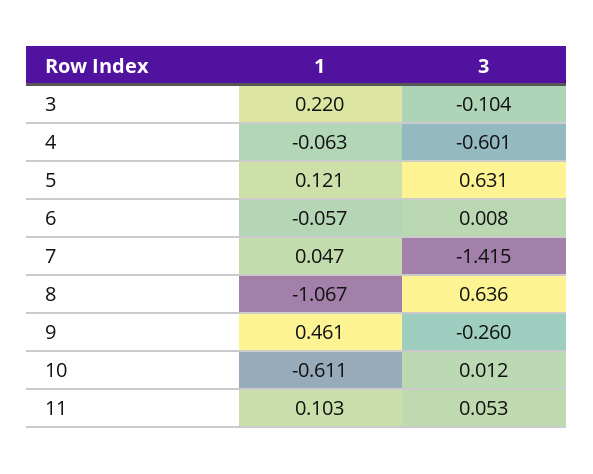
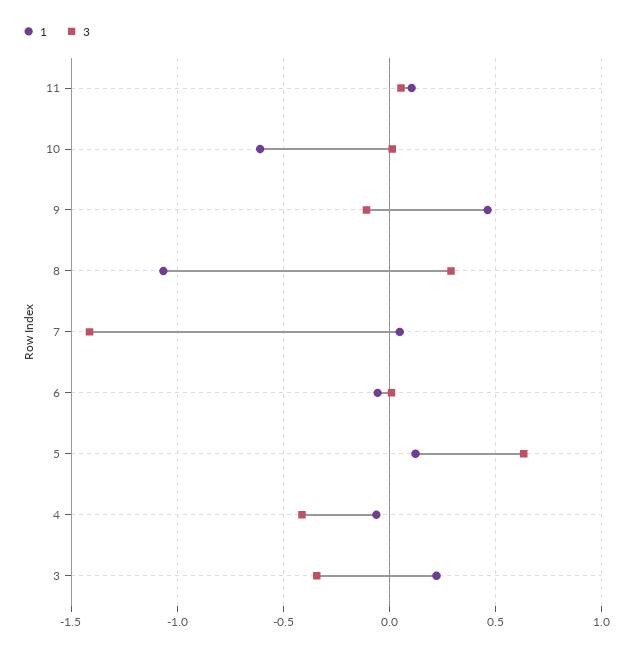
  {
    "1": {
      "3": 0.22,
      "4": -0.063,
      "5": 0.121,
      "6": -0.057,
      "7": 0.047,
      "8": -1.067,
      "9": 0.461,
      "10": -0.611,
      "11": 0.103
    },
    "3": {
-     "3": -0.104,
+     "3": -0.35,
-     "4": -0.601,
+     "4": -0.4,
      "5": 0.631,
      "6": 0.008,
      "7": -1.415,
-     "8": 0.636,
+     "8": 0.3,
-     "9": -0.26,
+     "9": -0.1,
      "10": 0.012,
      "11": 0.053
    }
  }

